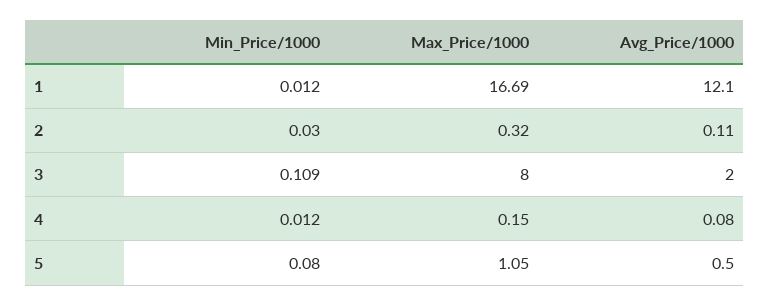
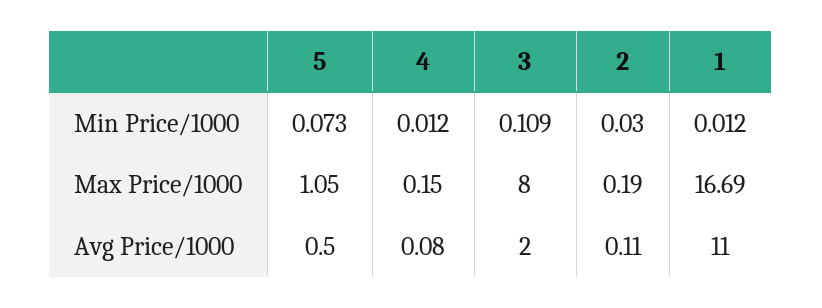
  {
    "Min_Price/1000": {
      "1": 0.012,
      "2": 0.03,
      "3": 0.109,
      "4": 0.012,
-     "5": 0.08
+     "5": 0.073
    },
    "Max_Price/1000": {
      "1": 16.69,
-     "2": 0.32,
+     "2": 0.19,
      "3": 8,
      "4": 0.15,
      "5": 1.05
    },
    "Avg_Price/1000": {
-     "1": 12.1,
+     "1": 11,
      "2": 0.11,
      "3": 2,
      "4": 0.08,
      "5": 0.5
    }
  }

